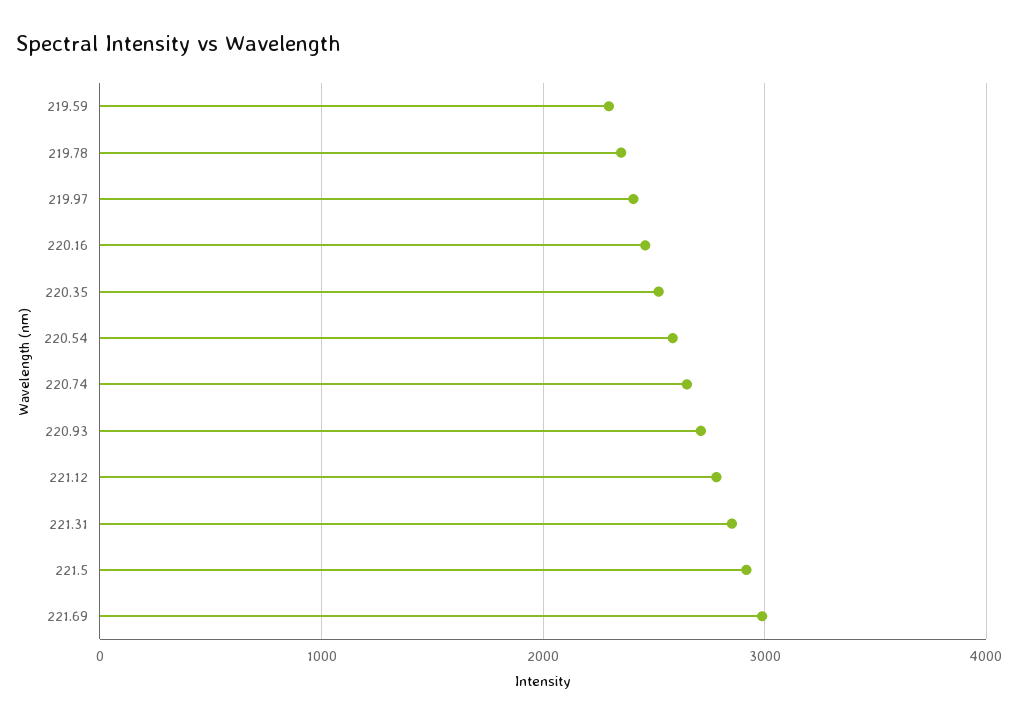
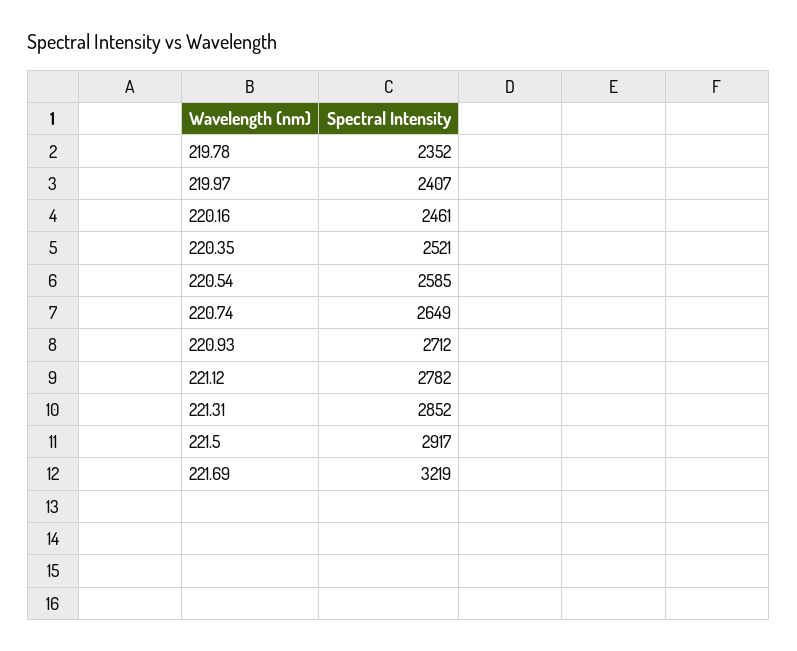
  {
-   "219.59": 2300,
    "219.78": 2352,
    "219.97": 2407,
    "220.16": 2461,
    "220.35": 2521,
    "220.54": 2585,
    "220.74": 2649,
    "220.93": 2712,
    "221.12": 2782,
    "221.31": 2852,
    "221.5": 2917,
-   "221.69": 3000
+   "221.69": 3219
  }

